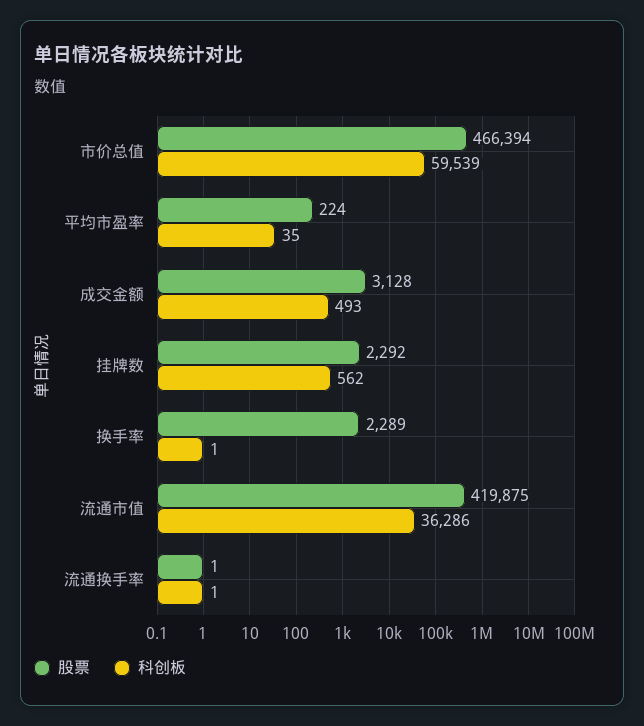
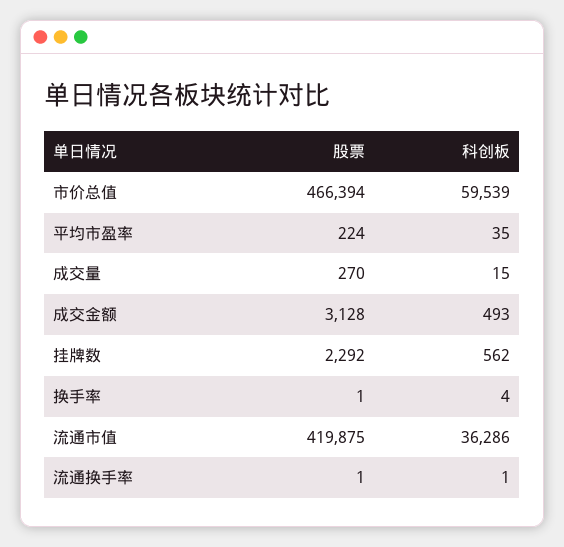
  {
    "股票": {
      "市价总值": 466394,
      "平均市盈率": 224,
      "成交金额": 3128,
      "挂牌数": 2292,
-     "换手率": 2289,
+     "换手率": 1,
      "流通市值": 419875,
-     "流通换手率": 1
+     "流通换手率": 1,
+     "成交量": 270
    },
    "科创板": {
      "市价总值": 59539,
      "平均市盈率": 35,
      "成交金额": 493,
      "挂牌数": 562,
-     "换手率": 1,
+     "换手率": 4,
      "流通市值": 36286,
-     "流通换手率": 1
+     "流通换手率": 1,
+     "成交量": 15
    }
  }

